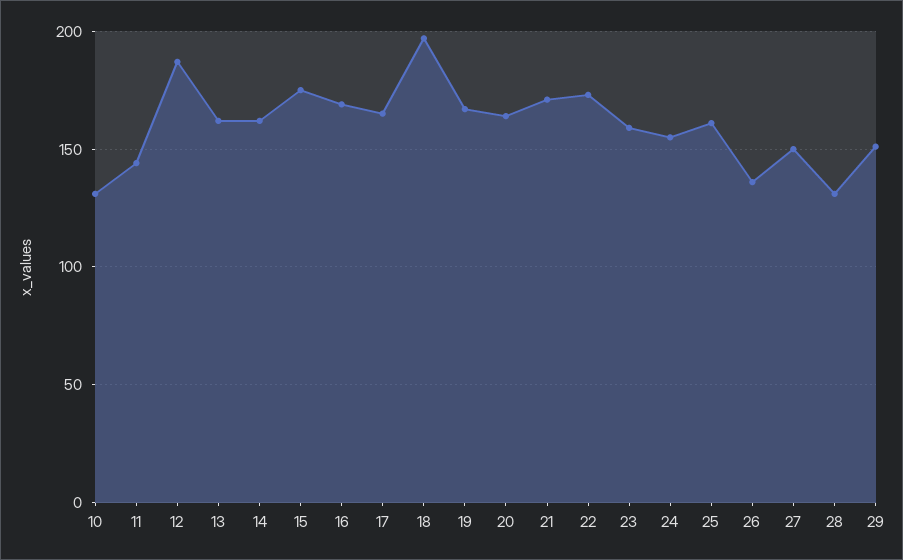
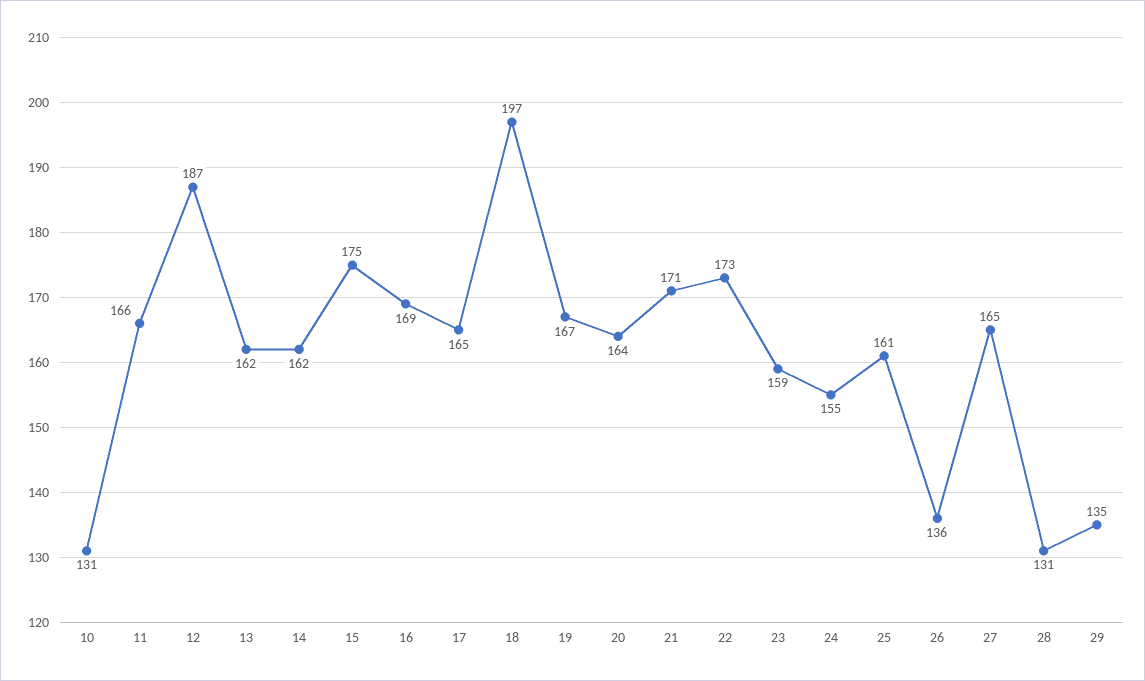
  {
    "10": 131,
-   "11": 145,
+   "11": 166,
    "12": 187,
    "13": 162,
    "14": 162,
    "15": 175,
    "16": 169,
    "17": 165,
    "18": 197,
    "19": 167,
    "20": 164,
    "21": 171,
    "22": 173,
    "23": 159,
    "24": 155,
    "25": 161,
    "26": 136,
-   "27": 150,
+   "27": 165,
    "28": 131,
-   "29": 150
+   "29": 135
  }

